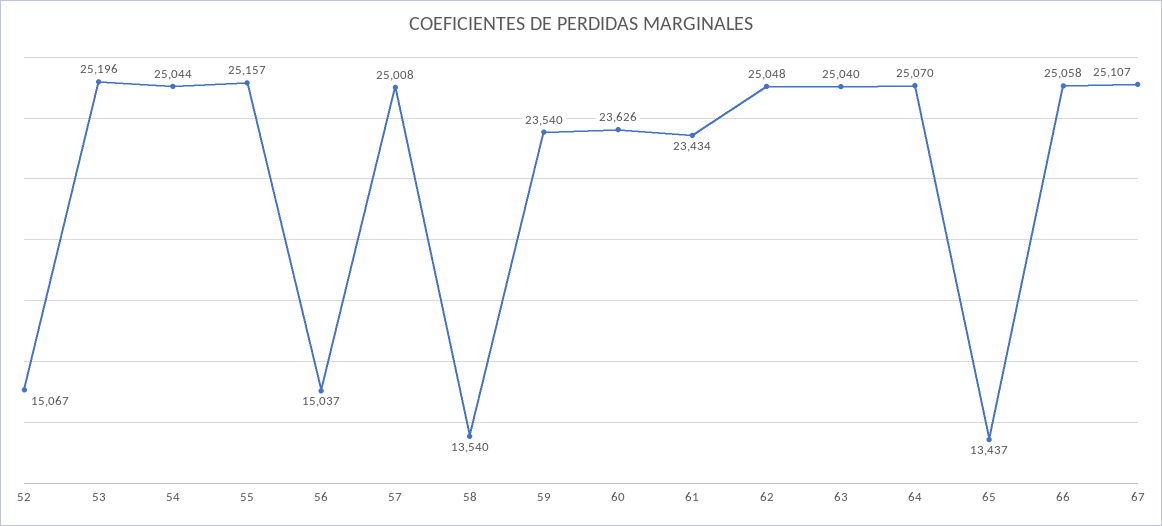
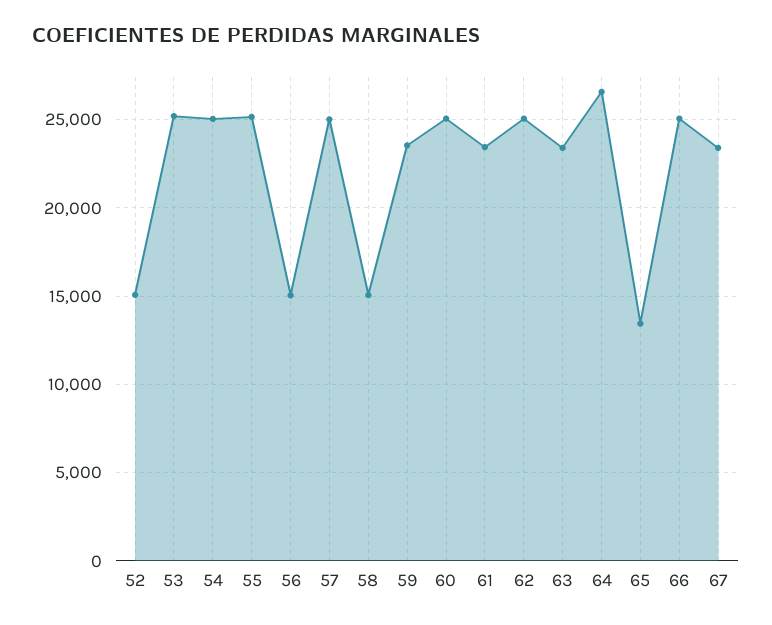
  {
    "52": 15067,
    "53": 25196,
    "54": 25044,
    "55": 25157,
    "56": 15037,
    "57": 25008,
-   "58": 13540,
+   "58": 15000,
    "59": 23540,
-   "60": 23626,
+   "60": 25000,
    "61": 23434,
    "62": 25048,
-   "63": 25040,
+   "63": 23500,
-   "64": 25070,
+   "64": 26500,
    "65": 13437,
    "66": 25058,
-   "67": 25107
+   "67": 23500
  }

